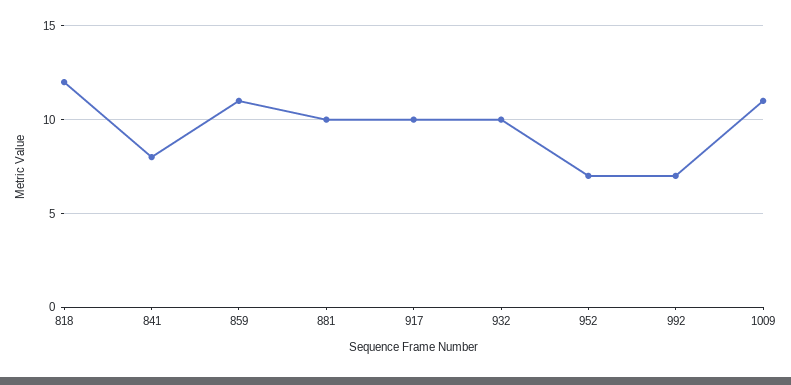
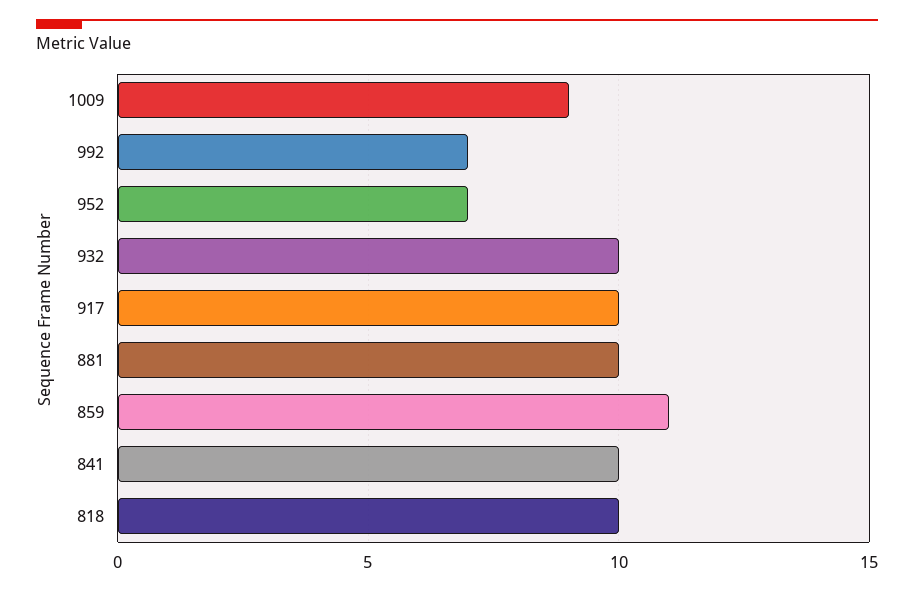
  {
-   "818": 12,
+   "818": 10,
-   "841": 8,
+   "841": 10,
    "859": 11,
    "881": 10,
    "917": 10,
    "932": 10,
    "952": 7,
    "992": 7,
-   "1009": 11
+   "1009": 9
  }

